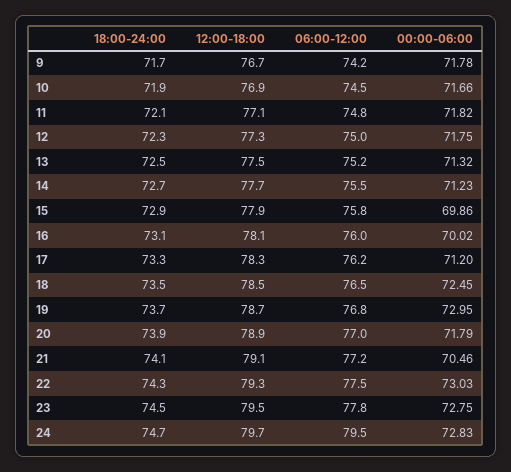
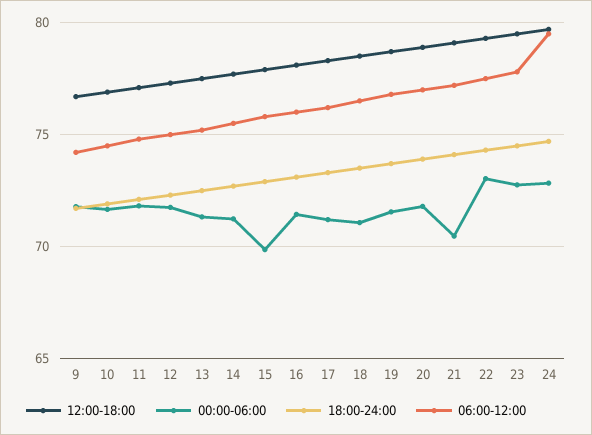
  {
    "18:00-24:00": {
      "9": 71.7,
      "10": 71.9,
      "11": 72.1,
      "12": 72.3,
      "13": 72.5,
      "14": 72.7,
      "15": 72.9,
      "16": 73.1,
      "17": 73.3,
      "18": 73.5,
      "19": 73.7,
      "20": 73.9,
      "21": 74.1,
      "22": 74.3,
      "23": 74.5,
      "24": 74.7
    },
    "12:00-18:00": {
      "9": 76.7,
      "10": 76.9,
      "11": 77.1,
      "12": 77.3,
      "13": 77.5,
      "14": 77.7,
      "15": 77.9,
      "16": 78.1,
      "17": 78.3,
      "18": 78.5,
      "19": 78.7,
      "20": 78.9,
      "21": 79.1,
      "22": 79.3,
      "23": 79.5,
      "24": 79.7
    },
    "06:00-12:00": {
      "9": 74.2,
      "10": 74.5,
      "11": 74.8,
      "12": 75,
      "13": 75.2,
      "14": 75.5,
      "15": 75.8,
      "16": 76,
      "17": 76.2,
      "18": 76.5,
      "19": 76.8,
      "20": 77,
      "21": 77.2,
      "22": 77.5,
      "23": 77.8,
      "24": 79.5
    },
    "00:00-06:00": {
      "9": 71.78,
      "10": 71.66,
      "11": 71.82,
      "12": 71.75,
      "13": 71.32,
      "14": 71.23,
      "15": 69.86,
-     "16": 70.02,
+     "16": 71.5,
      "17": 71.2,
-     "18": 72.45,
+     "18": 71,
-     "19": 72.95,
+     "19": 71.5,
      "20": 71.79,
      "21": 70.46,
      "22": 73.03,
      "23": 72.75,
      "24": 72.83
    }
  }

